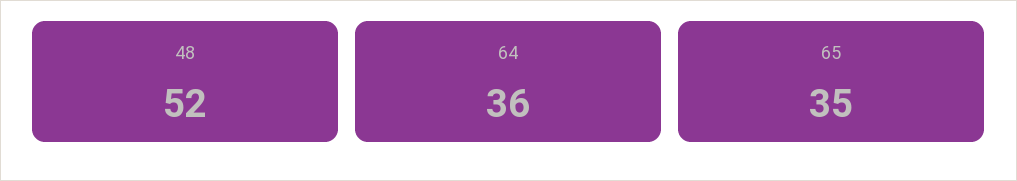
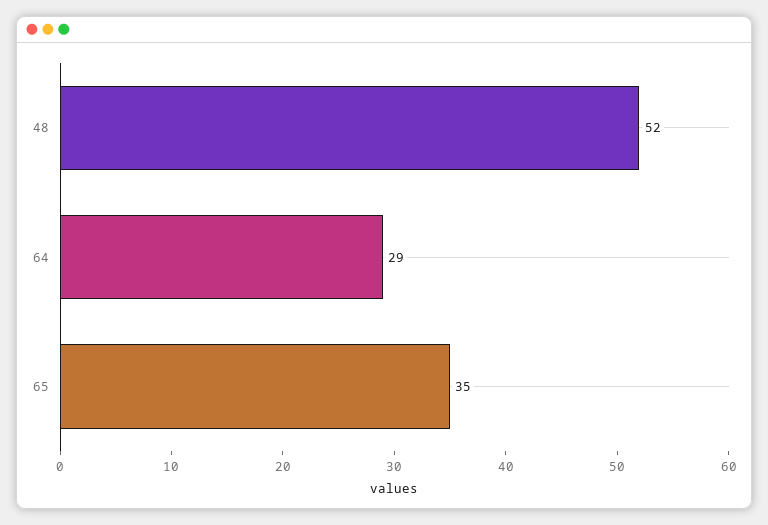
  {
    "48": 52,
-   "64": 36,
+   "64": 29,
    "65": 35
  }

